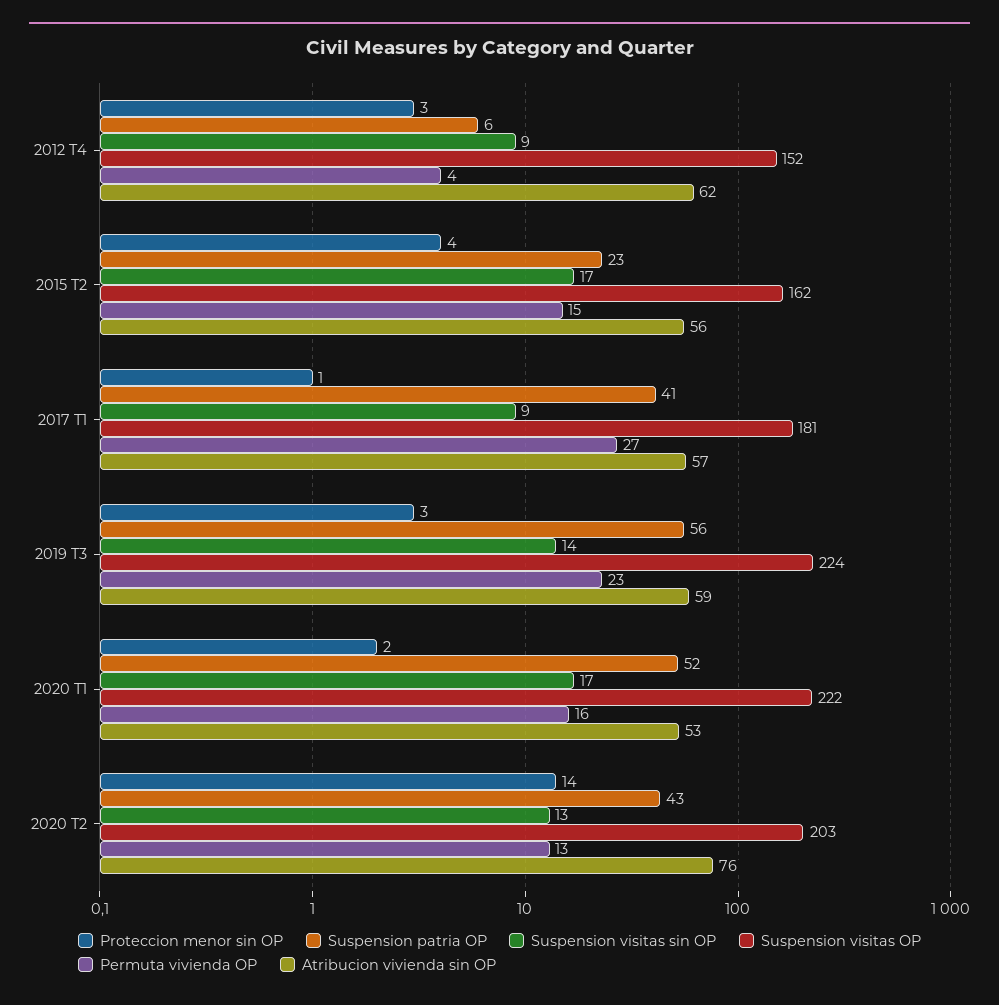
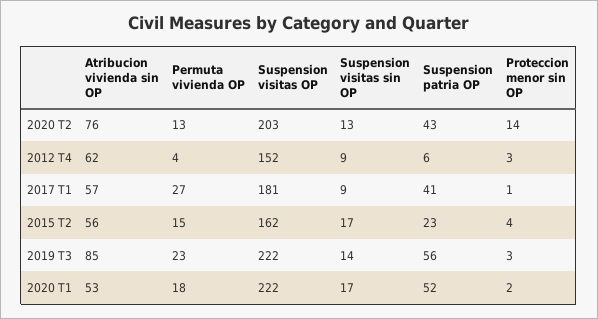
  {
    "Proteccion menor sin OP": {
      "2012 T4": 3,
      "2015 T2": 4,
      "2017 T1": 1,
      "2019 T3": 3,
      "2020 T1": 2,
      "2020 T2": 14
    },
    "Suspension patria OP": {
      "2012 T4": 6,
      "2015 T2": 23,
      "2017 T1": 41,
      "2019 T3": 56,
      "2020 T1": 52,
      "2020 T2": 43
    },
    "Suspension visitas sin OP": {
      "2012 T4": 9,
      "2015 T2": 17,
      "2017 T1": 9,
      "2019 T3": 14,
      "2020 T1": 17,
      "2020 T2": 13
    },
    "Suspension visitas OP": {
      "2012 T4": 152,
      "2015 T2": 162,
      "2017 T1": 181,
-     "2019 T3": 224,
+     "2019 T3": 222,
      "2020 T1": 222,
      "2020 T2": 203
    },
    "Permuta vivienda OP": {
      "2012 T4": 4,
      "2015 T2": 15,
      "2017 T1": 27,
      "2019 T3": 23,
-     "2020 T1": 16,
+     "2020 T1": 18,
      "2020 T2": 13
    },
    "Atribucion vivienda sin OP": {
      "2012 T4": 62,
      "2015 T2": 56,
      "2017 T1": 57,
-     "2019 T3": 59,
+     "2019 T3": 85,
      "2020 T1": 53,
      "2020 T2": 76
    }
  }

